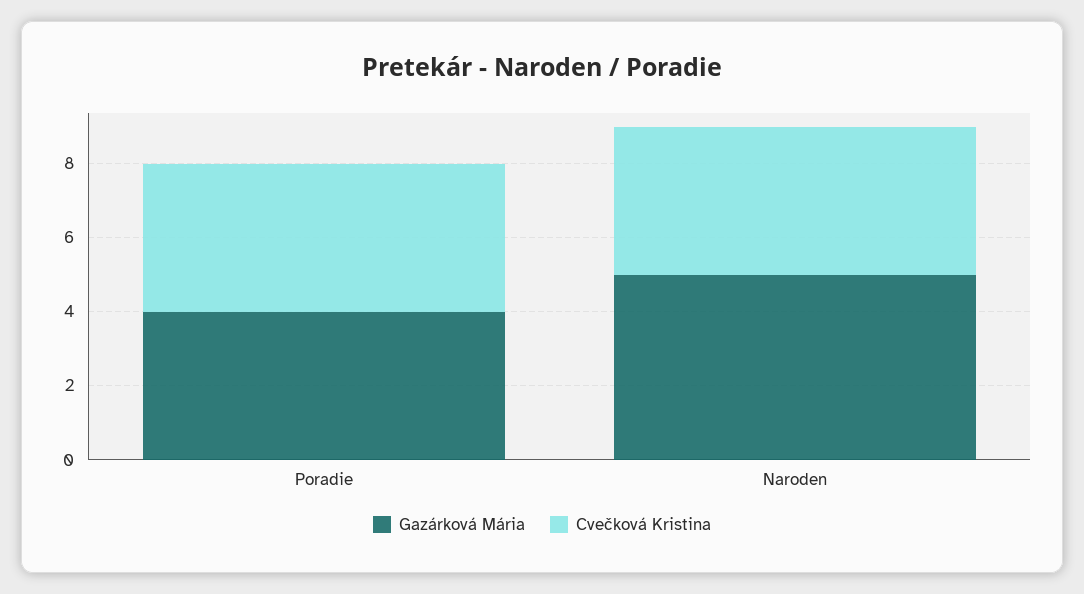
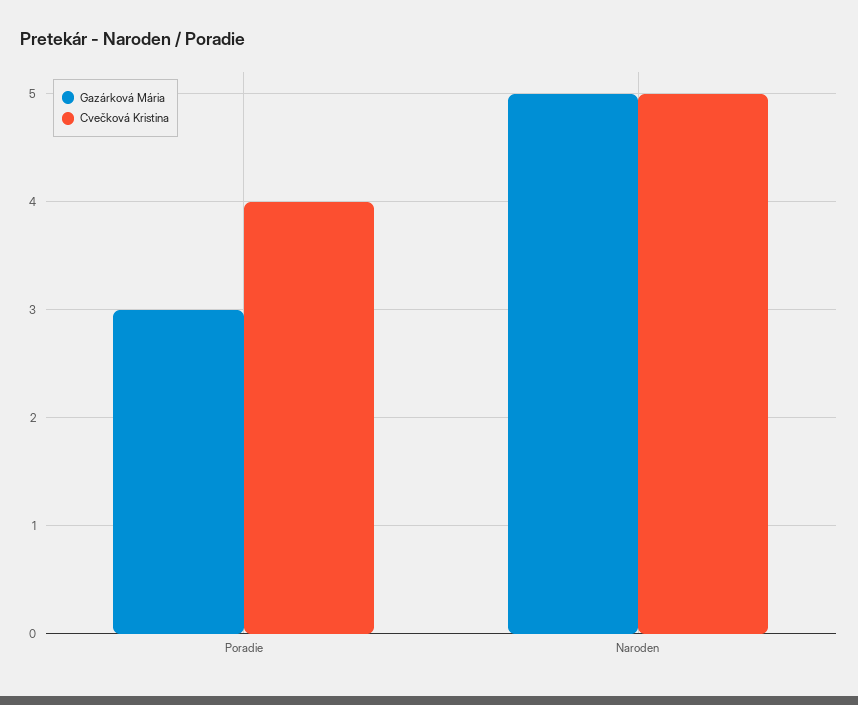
  {
    "Gazárková Mária": {
-     "Poradie": 4,
+     "Poradie": 3,
      "Naroden": 5
    },
    "Cvečková Kristina": {
      "Poradie": 4,
-     "Naroden": 4
+     "Naroden": 5
    }
  }

